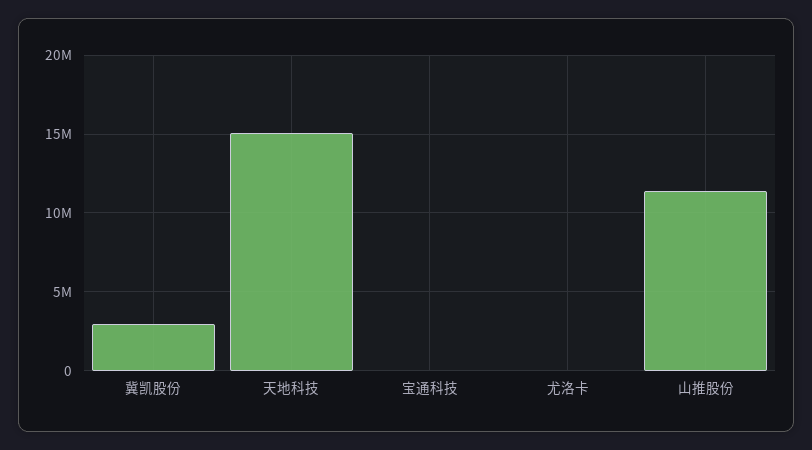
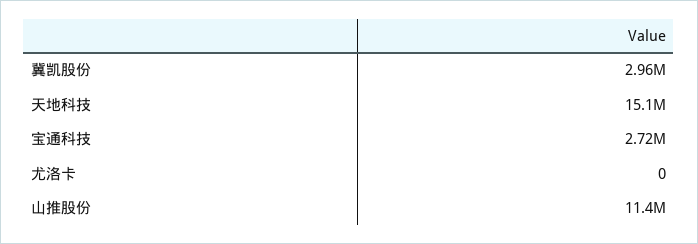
  {
    "冀凯股份": 2960000,
    "天地科技": 15100000,
-   "宝通科技": 0,
+   "宝通科技": 2720000,
    "尤洛卡": 0,
    "山推股份": 11400000
  }

